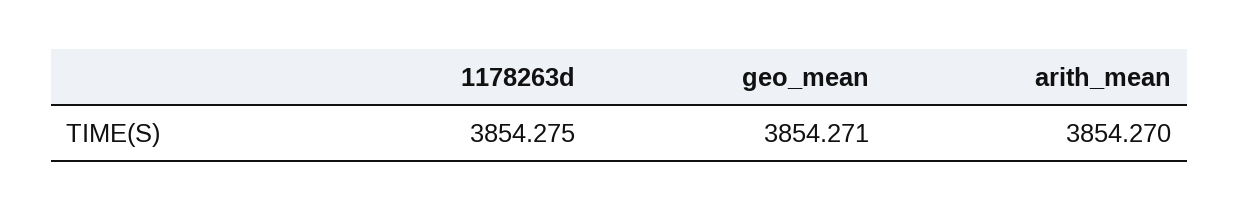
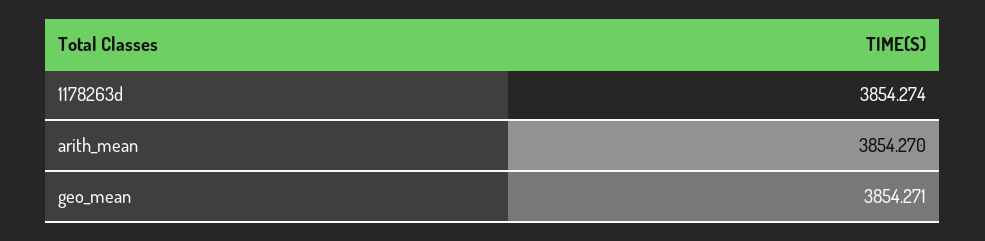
  {
-   "1178263d": 3854.275,
+   "1178263d": 3854.274,
    "geo_mean": 3854.271,
    "arith_mean": 3854.27
  }

